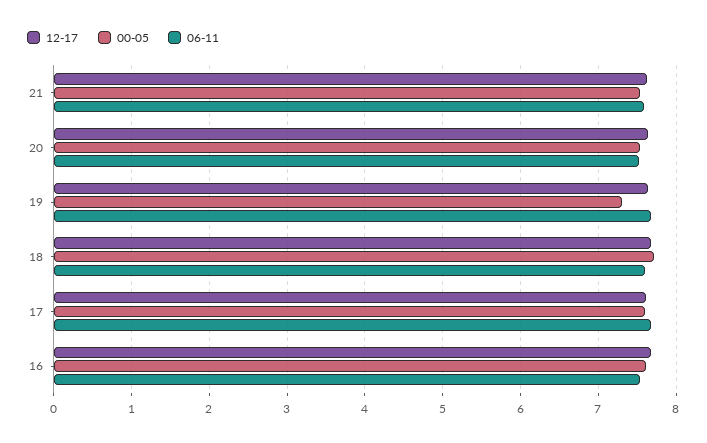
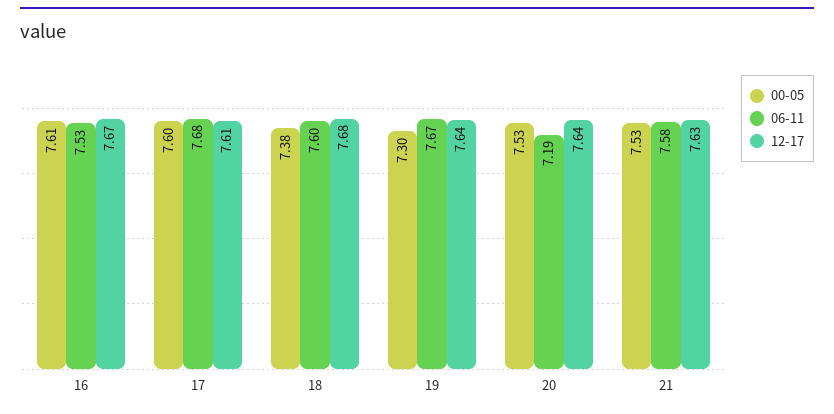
  {
    "12-17": {
      "21": 7.63,
      "20": 7.64,
      "19": 7.64,
      "18": 7.68,
      "17": 7.61,
      "16": 7.67
    },
    "00-05": {
      "21": 7.53,
      "20": 7.53,
      "19": 7.3,
-     "18": 7.7,
+     "18": 7.38,
      "17": 7.6,
      "16": 7.61
    },
    "06-11": {
      "21": 7.58,
-     "20": 7.5,
+     "20": 7.19,
      "19": 7.67,
      "18": 7.6,
      "17": 7.68,
      "16": 7.53
    }
  }

